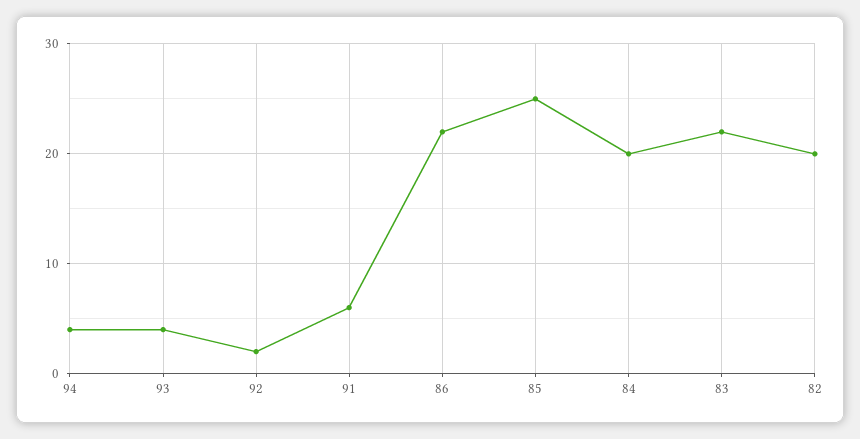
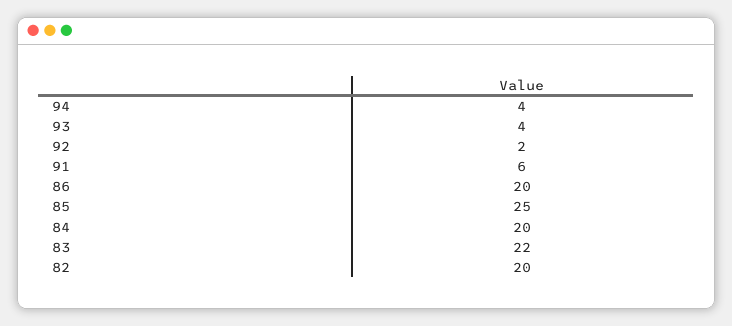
  {
    "94": 4,
    "93": 4,
    "92": 2,
    "91": 6,
-   "86": 22,
+   "86": 20,
    "85": 25,
    "84": 20,
    "83": 22,
    "82": 20
  }

